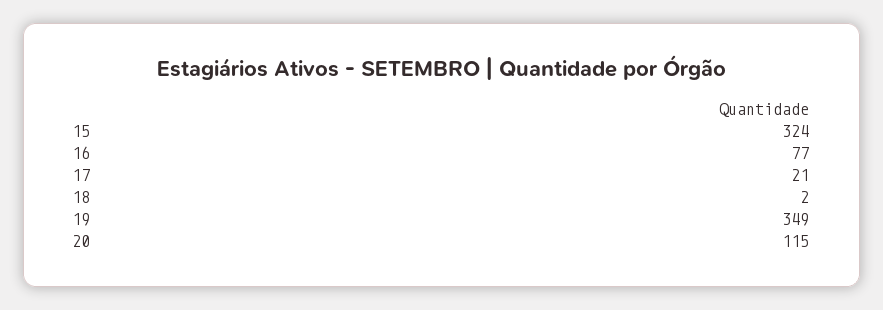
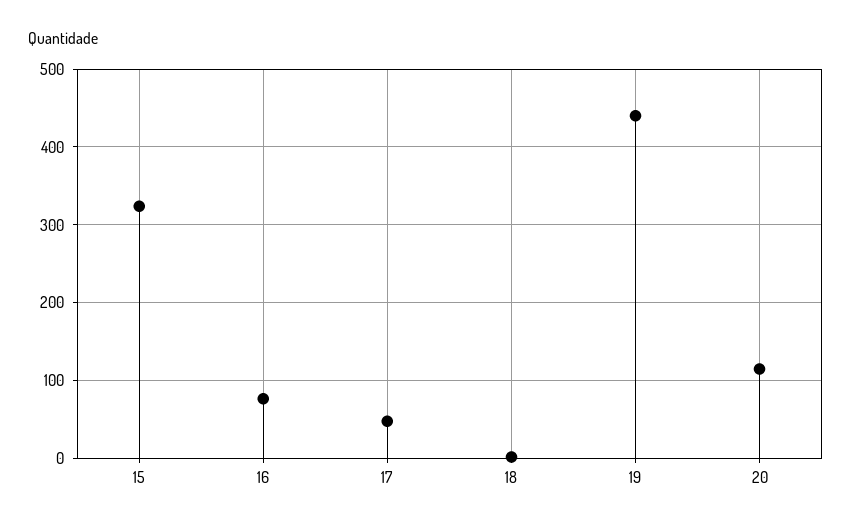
  {
    "15": 324,
    "16": 77,
-   "17": 21,
+   "17": 50,
    "18": 2,
-   "19": 349,
+   "19": 440,
    "20": 115
  }

